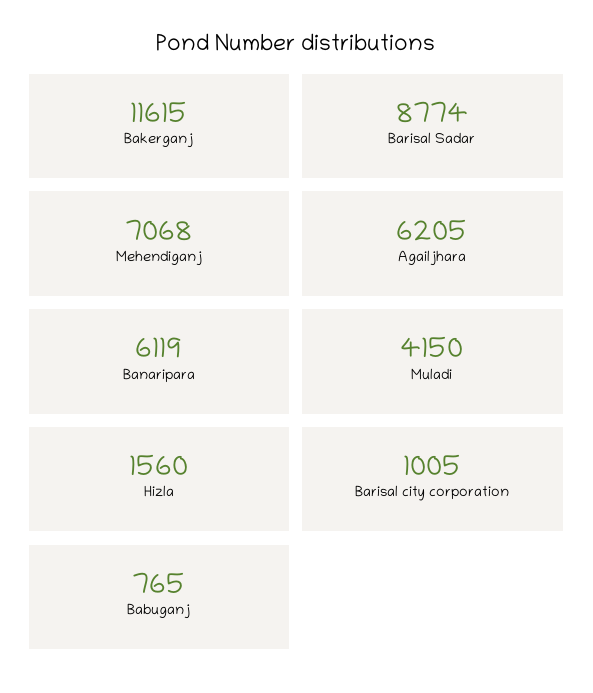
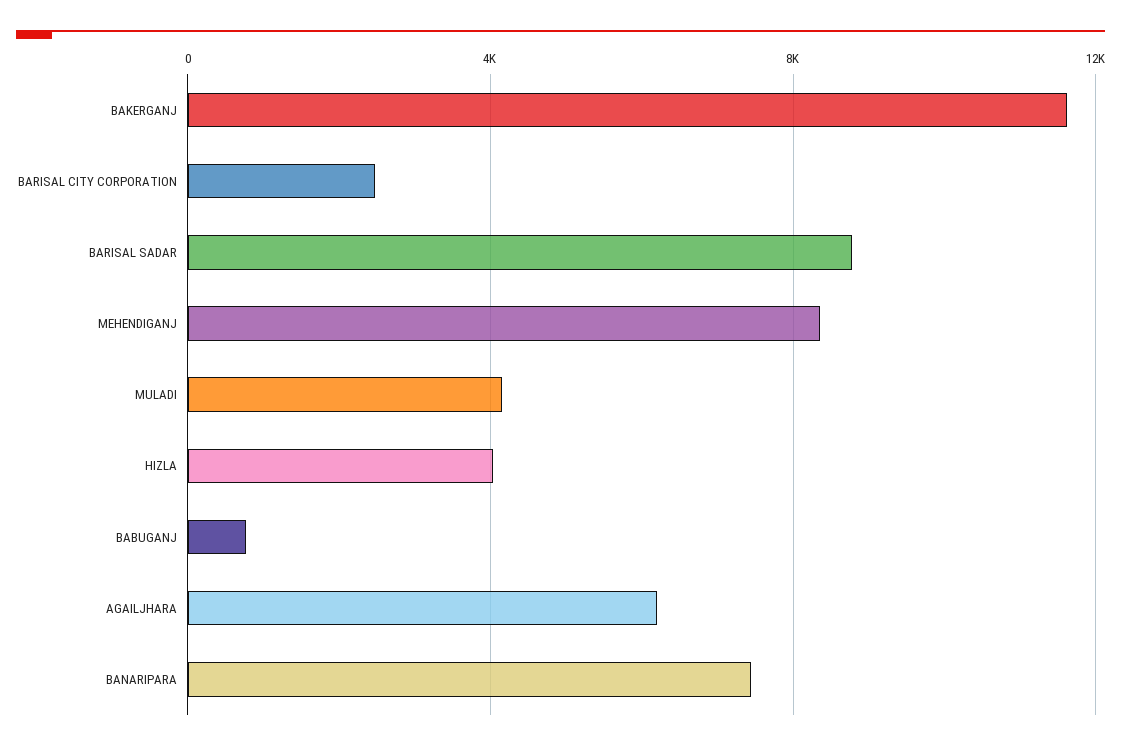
  {
    "Bakerganj": 11615,
    "Barisal Sadar": 8774,
-   "Mehendiganj": 7068,
+   "Mehendiganj": 8500,
    "Agailjhara": 6205,
-   "Banaripara": 6119,
+   "Banaripara": 7500,
    "Muladi": 4150,
-   "Hizla": 1560,
+   "Hizla": 4000,
-   "Barisal city corporation": 1005,
+   "Barisal city corporation": 2500,
    "Babuganj": 765
  }

